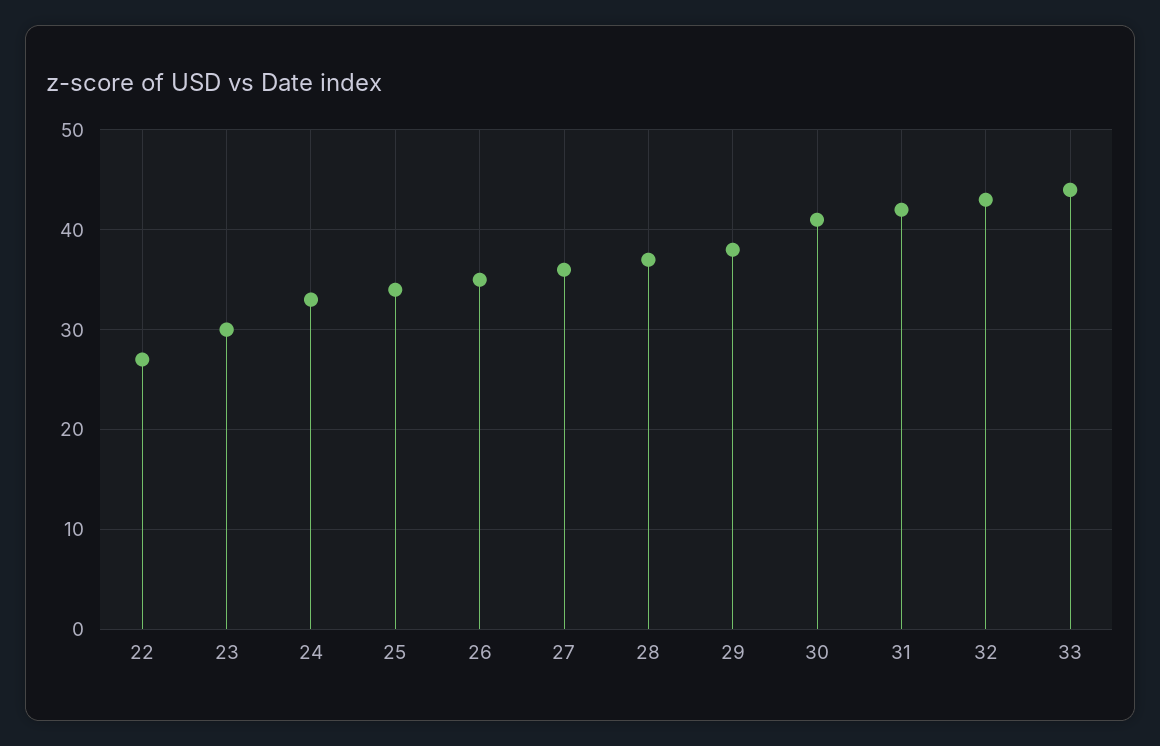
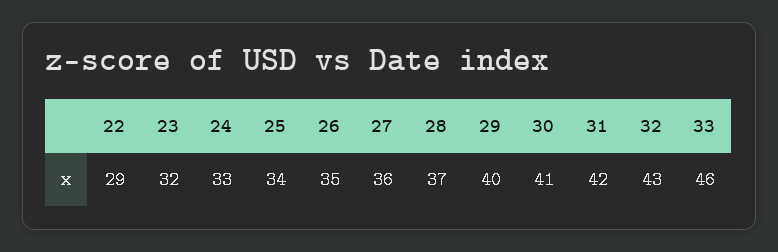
  {
-   "22": 27,
+   "22": 29,
-   "23": 30,
+   "23": 32,
    "24": 33,
    "25": 34,
    "26": 35,
    "27": 36,
    "28": 37,
-   "29": 38,
+   "29": 40,
    "30": 41,
    "31": 42,
    "32": 43,
-   "33": 44
+   "33": 46
  }

